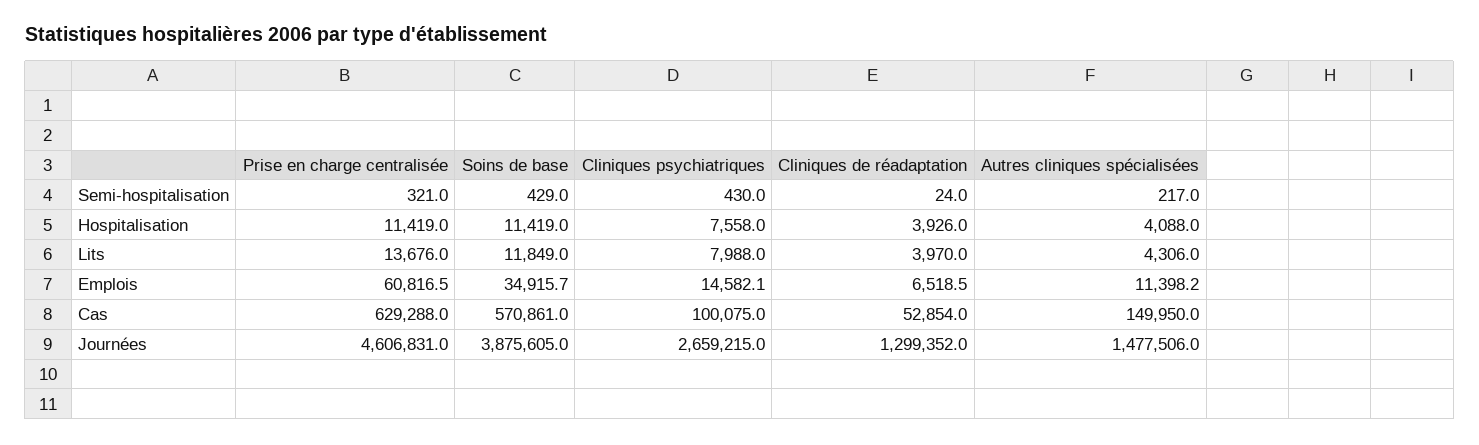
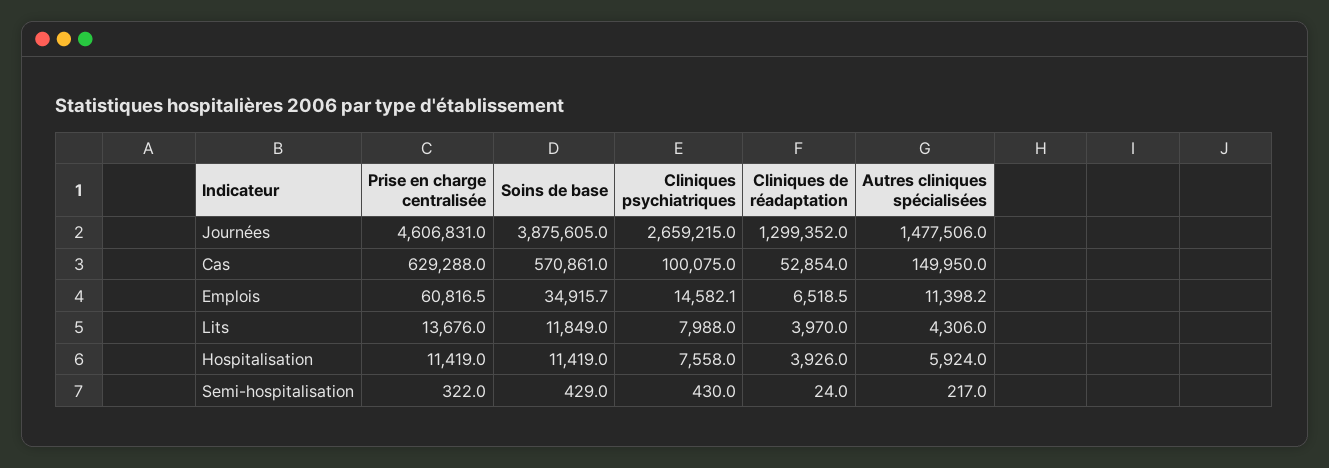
  {
    "Prise en charge centralisée": {
-     "Semi-hospitalisation": 321,
+     "Semi-hospitalisation": 322,
      "Hospitalisation": 11419,
      "Lits": 13676,
      "Emplois": 60816.5,
      "Cas": 629288,
      "Journées": 4606831
    },
    "Soins de base": {
      "Semi-hospitalisation": 429,
      "Hospitalisation": 11419,
      "Lits": 11849,
      "Emplois": 34915.7,
      "Cas": 570861,
      "Journées": 3875605
    },
    "Cliniques psychiatriques": {
      "Semi-hospitalisation": 430,
      "Hospitalisation": 7558,
      "Lits": 7988,
      "Emplois": 14582.1,
      "Cas": 100075,
      "Journées": 2659215
    },
    "Cliniques de réadaptation": {
      "Semi-hospitalisation": 24,
      "Hospitalisation": 3926,
      "Lits": 3970,
      "Emplois": 6518.5,
      "Cas": 52854,
      "Journées": 1299352
    },
    "Autres cliniques spécialisées": {
      "Semi-hospitalisation": 217,
-     "Hospitalisation": 4088,
+     "Hospitalisation": 5924,
      "Lits": 4306,
      "Emplois": 11398.2,
      "Cas": 149950,
      "Journées": 1477506
    }
  }

